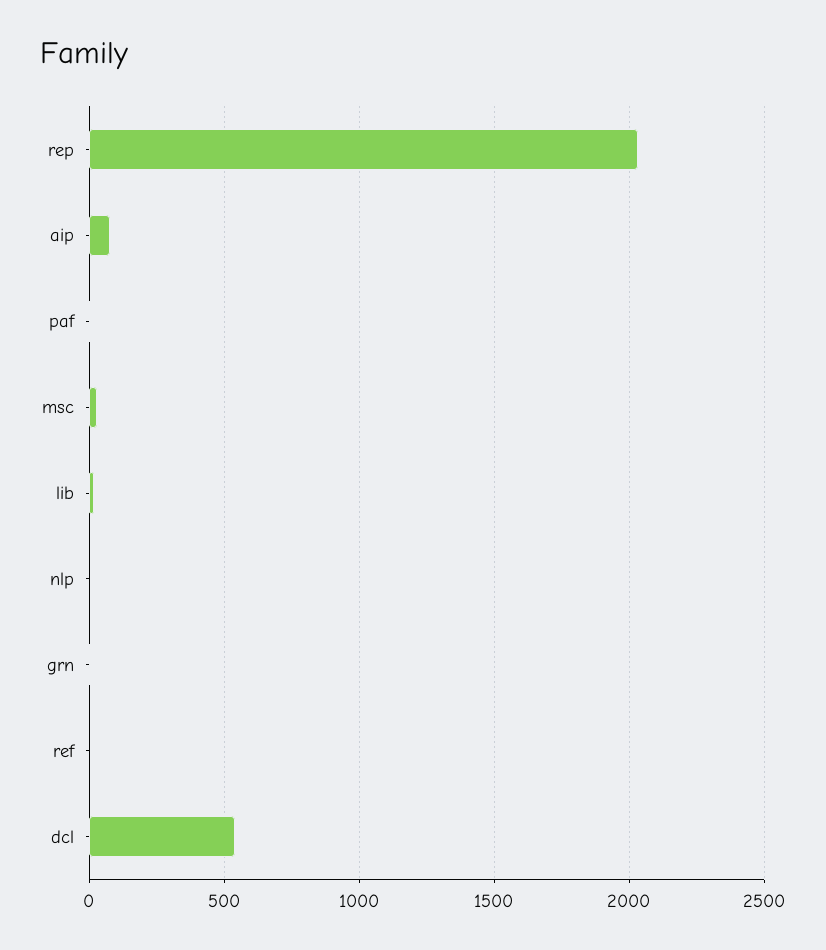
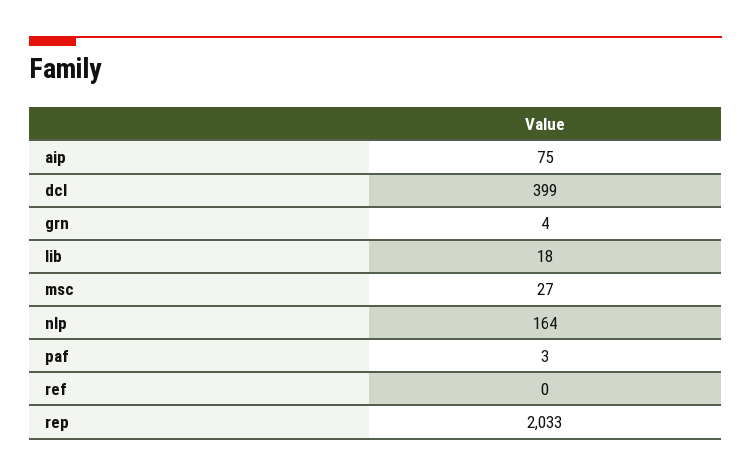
  {
    "rep": 2033,
    "aip": 75,
    "paf": 3,
    "msc": 27,
    "lib": 18,
-   "nlp": 0,
+   "nlp": 164,
    "grn": 4,
    "ref": 0,
-   "dcl": 550
+   "dcl": 399
  }

